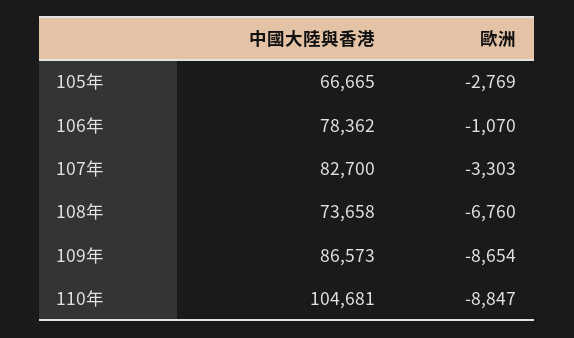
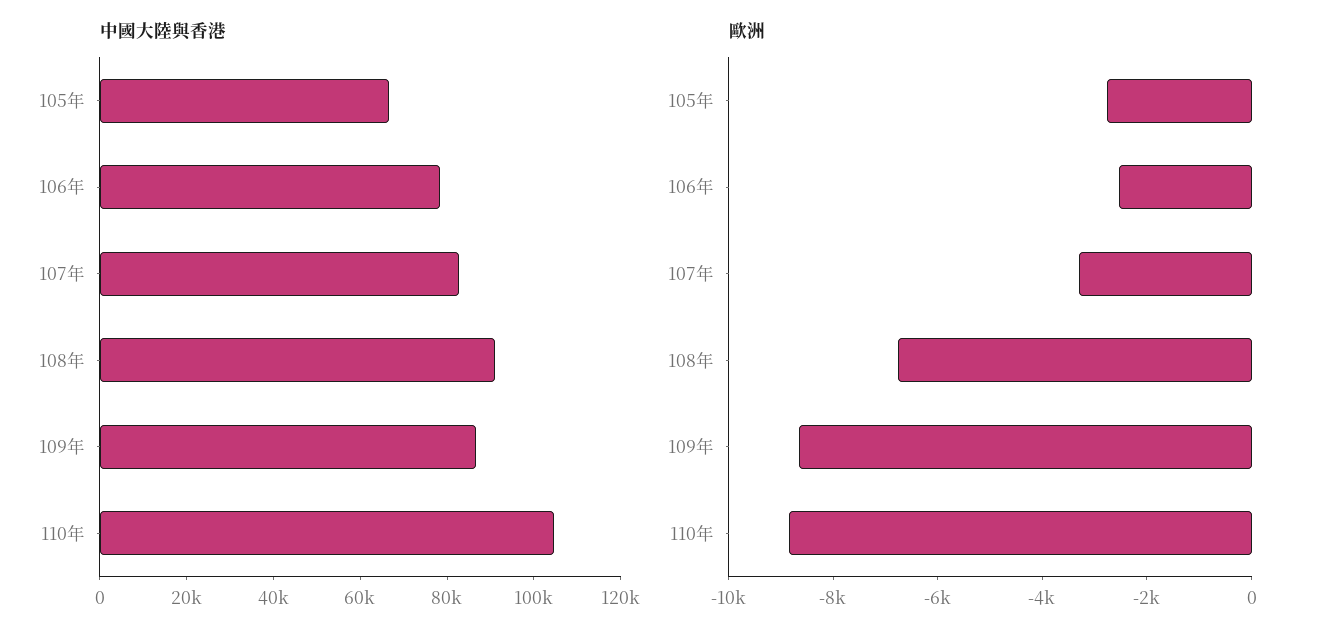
  {
    "中國大陸與香港": {
      "105年": 66665,
      "106年": 78362,
      "107年": 82700,
-     "108年": 73658,
+     "108年": 90000,
      "109年": 86573,
      "110年": 104681
    },
    "歐洲": {
      "105年": -2769,
-     "106年": -1070,
+     "106年": -2500,
      "107年": -3303,
      "108年": -6760,
      "109年": -8654,
      "110年": -8847
    }
  }

